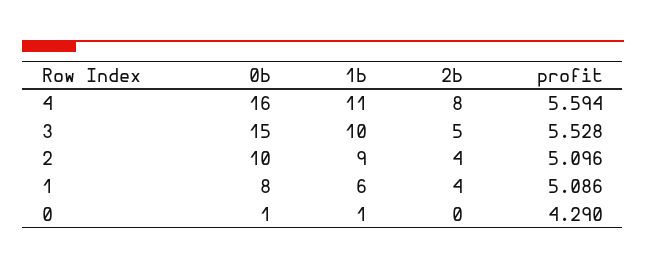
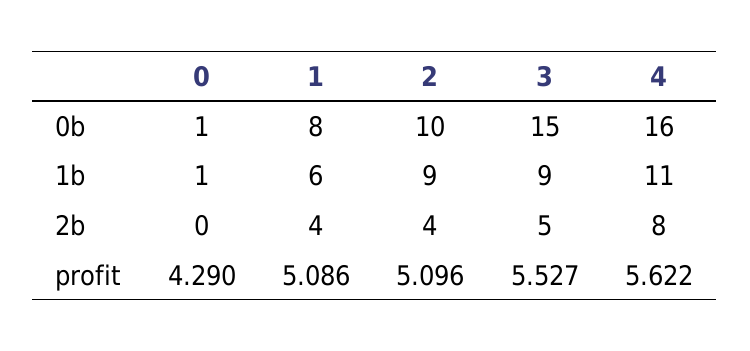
  {
    "0b": {
      "4": 16,
      "3": 15,
      "2": 10,
      "1": 8,
      "0": 1
    },
    "1b": {
      "4": 11,
-     "3": 10,
+     "3": 9,
      "2": 9,
      "1": 6,
      "0": 1
    },
    "2b": {
      "4": 8,
      "3": 5,
      "2": 4,
      "1": 4,
      "0": 0
    },
    "profit": {
-     "4": 5.594,
+     "4": 5.622,
-     "3": 5.528,
+     "3": 5.527,
      "2": 5.096,
      "1": 5.086,
      "0": 4.29
    }
  }

